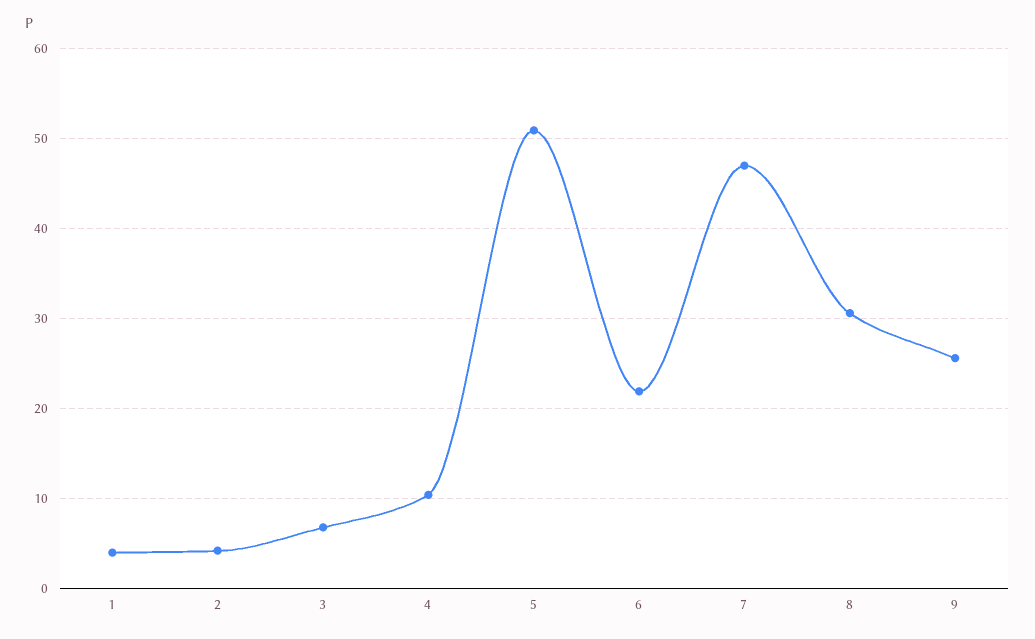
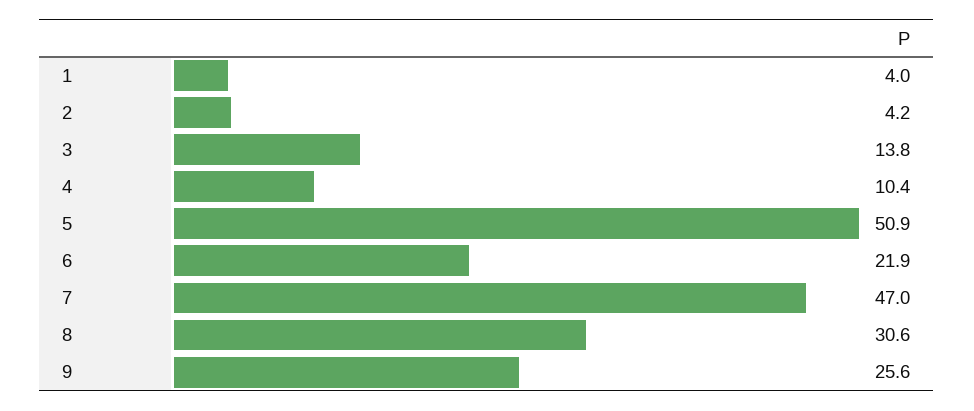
  {
    "1": 4,
    "2": 4.2,
-   "3": 7,
+   "3": 13.8,
    "4": 10.4,
    "5": 50.9,
    "6": 21.9,
    "7": 47,
    "8": 30.6,
    "9": 25.6
  }

